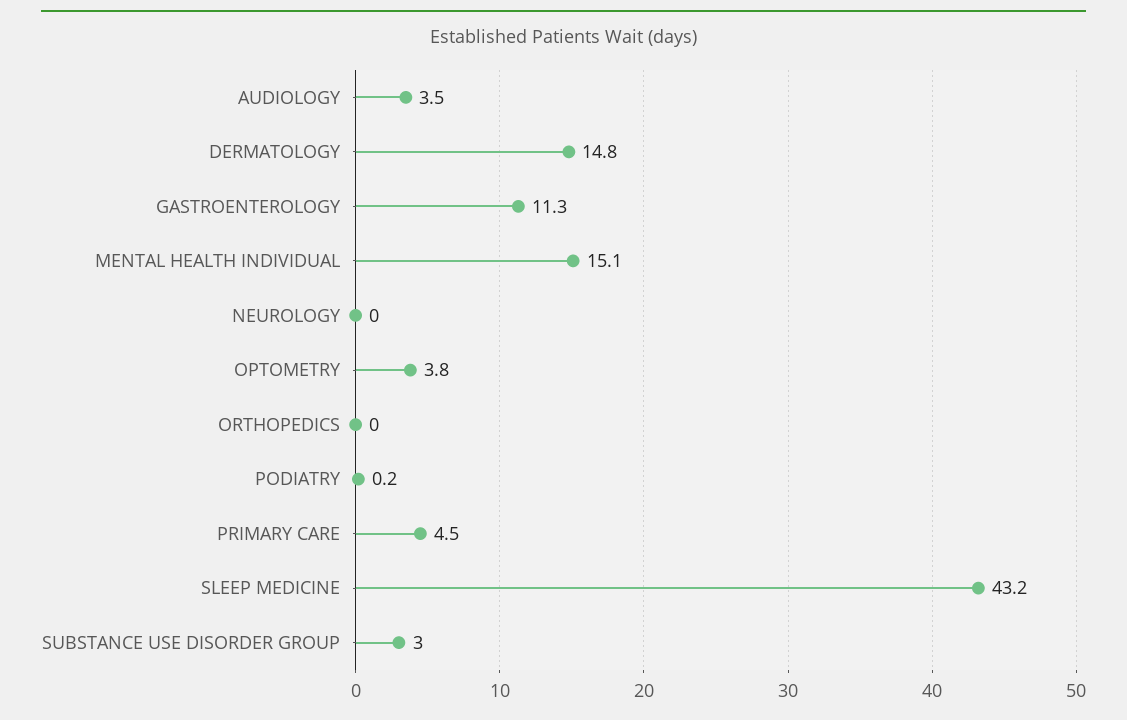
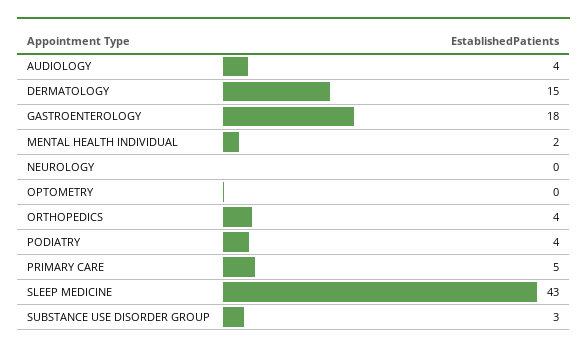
  {
    "AUDIOLOGY": 3.5,
    "DERMATOLOGY": 14.8,
-   "GASTROENTEROLOGY": 11.3,
+   "GASTROENTEROLOGY": 18,
-   "MENTAL HEALTH INDIVIDUAL": 15.1,
+   "MENTAL HEALTH INDIVIDUAL": 2,
    "NEUROLOGY": 0,
-   "OPTOMETRY": 3.8,
+   "OPTOMETRY": 0,
-   "ORTHOPEDICS": 0,
+   "ORTHOPEDICS": 4,
-   "PODIATRY": 0.2,
+   "PODIATRY": 4,
    "PRIMARY CARE": 4.5,
    "SLEEP MEDICINE": 43.2,
    "SUBSTANCE USE DISORDER GROUP": 3
  }

